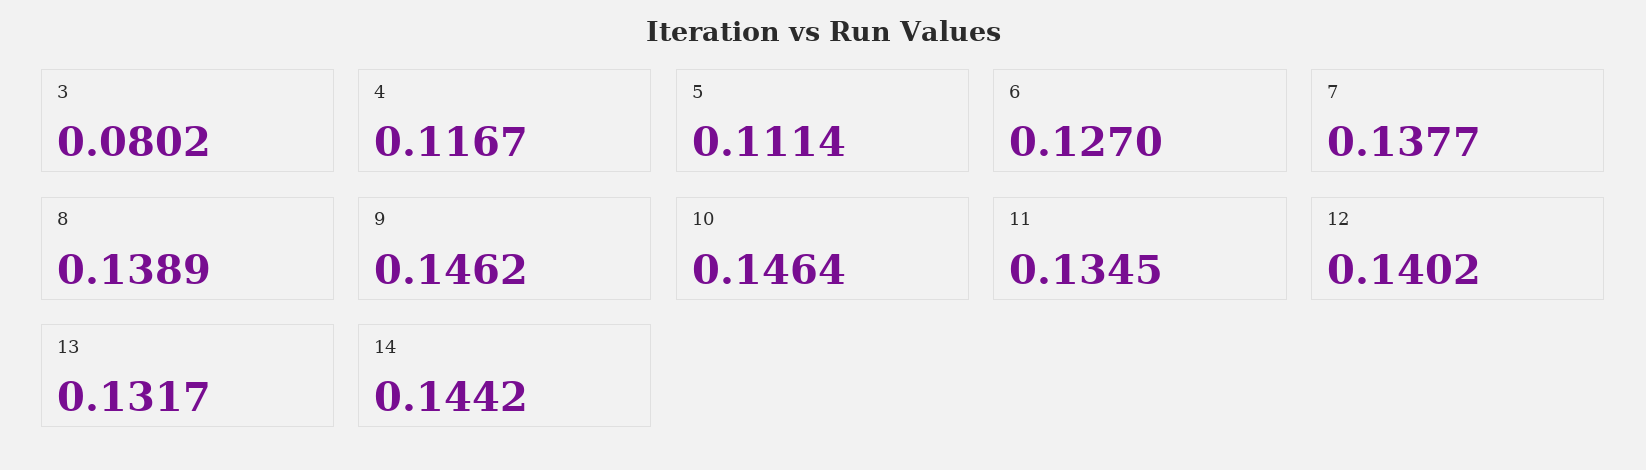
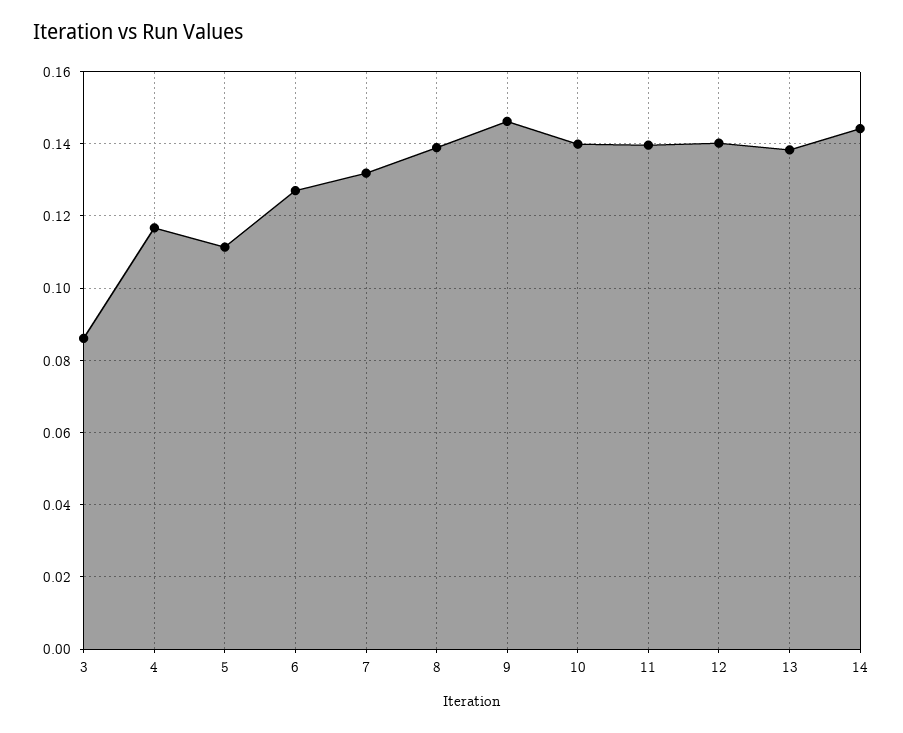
  {
-   "3": 0.0802,
+   "3": 0.086,
    "4": 0.1167,
    "5": 0.1114,
    "6": 0.127,
-   "7": 0.1377,
+   "7": 0.132,
    "8": 0.1389,
    "9": 0.1462,
-   "10": 0.1464,
+   "10": 0.14,
-   "11": 0.1345,
+   "11": 0.14,
    "12": 0.1402,
-   "13": 0.1317,
+   "13": 0.138,
    "14": 0.1442
  }

